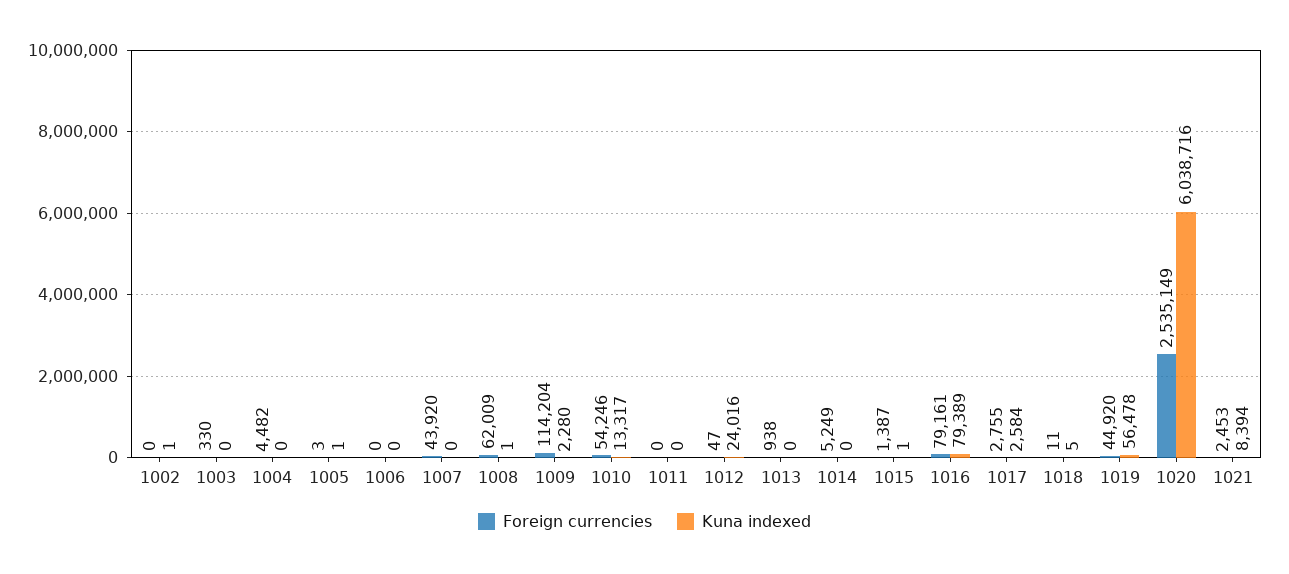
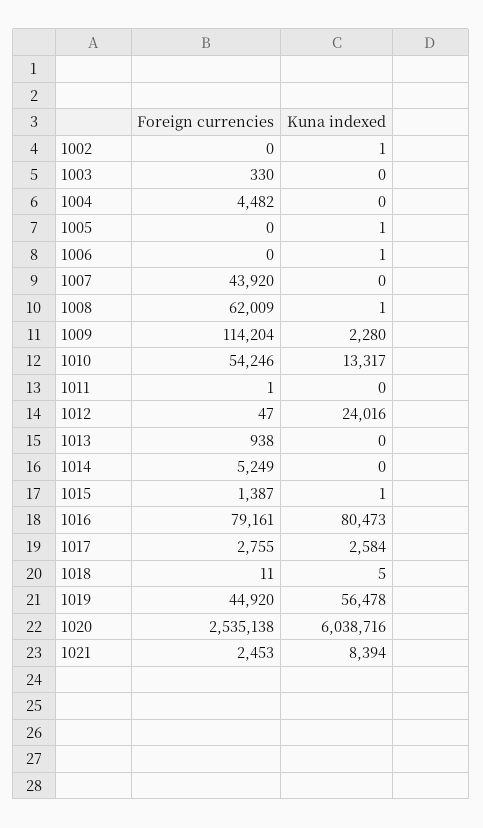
  {
    "Foreign currencies": {
      "1002": 0,
      "1003": 330,
      "1004": 4482,
-     "1005": 3,
+     "1005": 0,
      "1006": 0,
      "1007": 43920,
      "1008": 62009,
      "1009": 114204,
      "1010": 54246,
-     "1011": 0,
+     "1011": 1,
      "1012": 47,
      "1013": 938,
      "1014": 5249,
      "1015": 1387,
      "1016": 79161,
      "1017": 2755,
      "1018": 11,
      "1019": 44920,
-     "1020": 2535149,
+     "1020": 2535138,
      "1021": 2453
    },
    "Kuna indexed": {
      "1002": 1,
      "1003": 0,
      "1004": 0,
      "1005": 1,
-     "1006": 0,
+     "1006": 1,
      "1007": 0,
      "1008": 1,
      "1009": 2280,
      "1010": 13317,
      "1011": 0,
      "1012": 24016,
      "1013": 0,
      "1014": 0,
      "1015": 1,
-     "1016": 79389,
+     "1016": 80473,
      "1017": 2584,
      "1018": 5,
      "1019": 56478,
      "1020": 6038716,
      "1021": 8394
    }
  }

